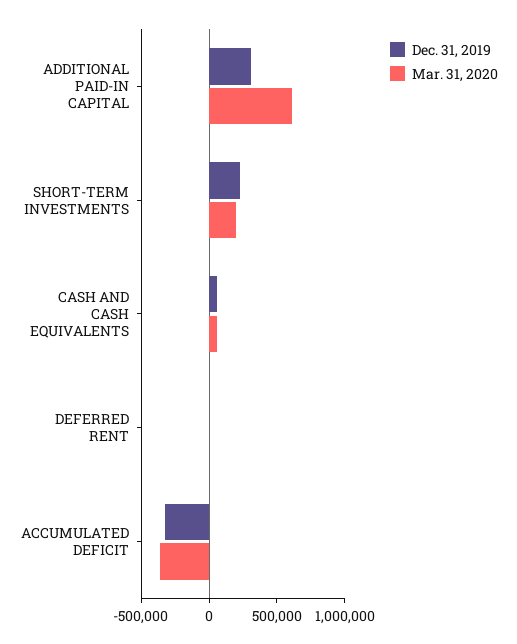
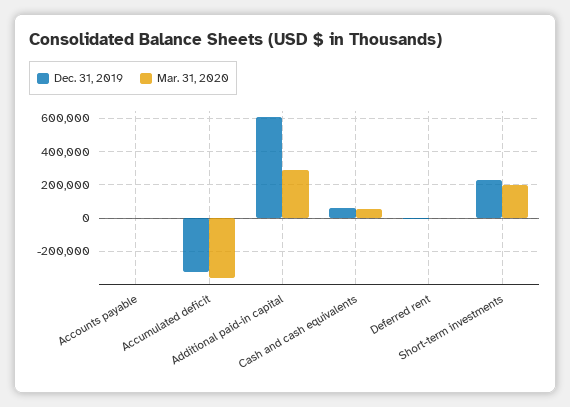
  {
    "Dec. 31, 2019": {
-     "ADDITIONAL PAID-IN CAPITAL": 300000,
+     "ADDITIONAL PAID-IN CAPITAL": 600000,
      "SHORT-TERM INVESTMENTS": 250000,
      "CASH AND CASH EQUIVALENTS": 50000,
      "DEFERRED RENT": 0,
-     "ACCUMULATED DEFICIT": -350000
+     "ACCUMULATED DEFICIT": -350000,
+     "Accounts payable": 0
    },
    "Mar. 31, 2020": {
-     "ADDITIONAL PAID-IN CAPITAL": 600000,
+     "ADDITIONAL PAID-IN CAPITAL": 300000,
      "SHORT-TERM INVESTMENTS": 200000,
      "CASH AND CASH EQUIVALENTS": 50000,
      "DEFERRED RENT": 0,
-     "ACCUMULATED DEFICIT": -350000
+     "ACCUMULATED DEFICIT": -350000,
+     "Accounts payable": 0
    }
  }

